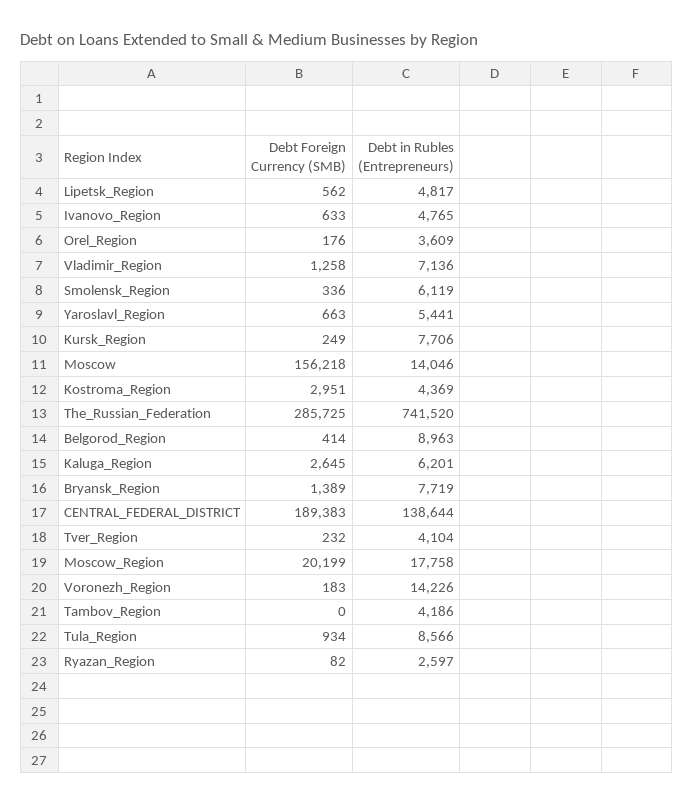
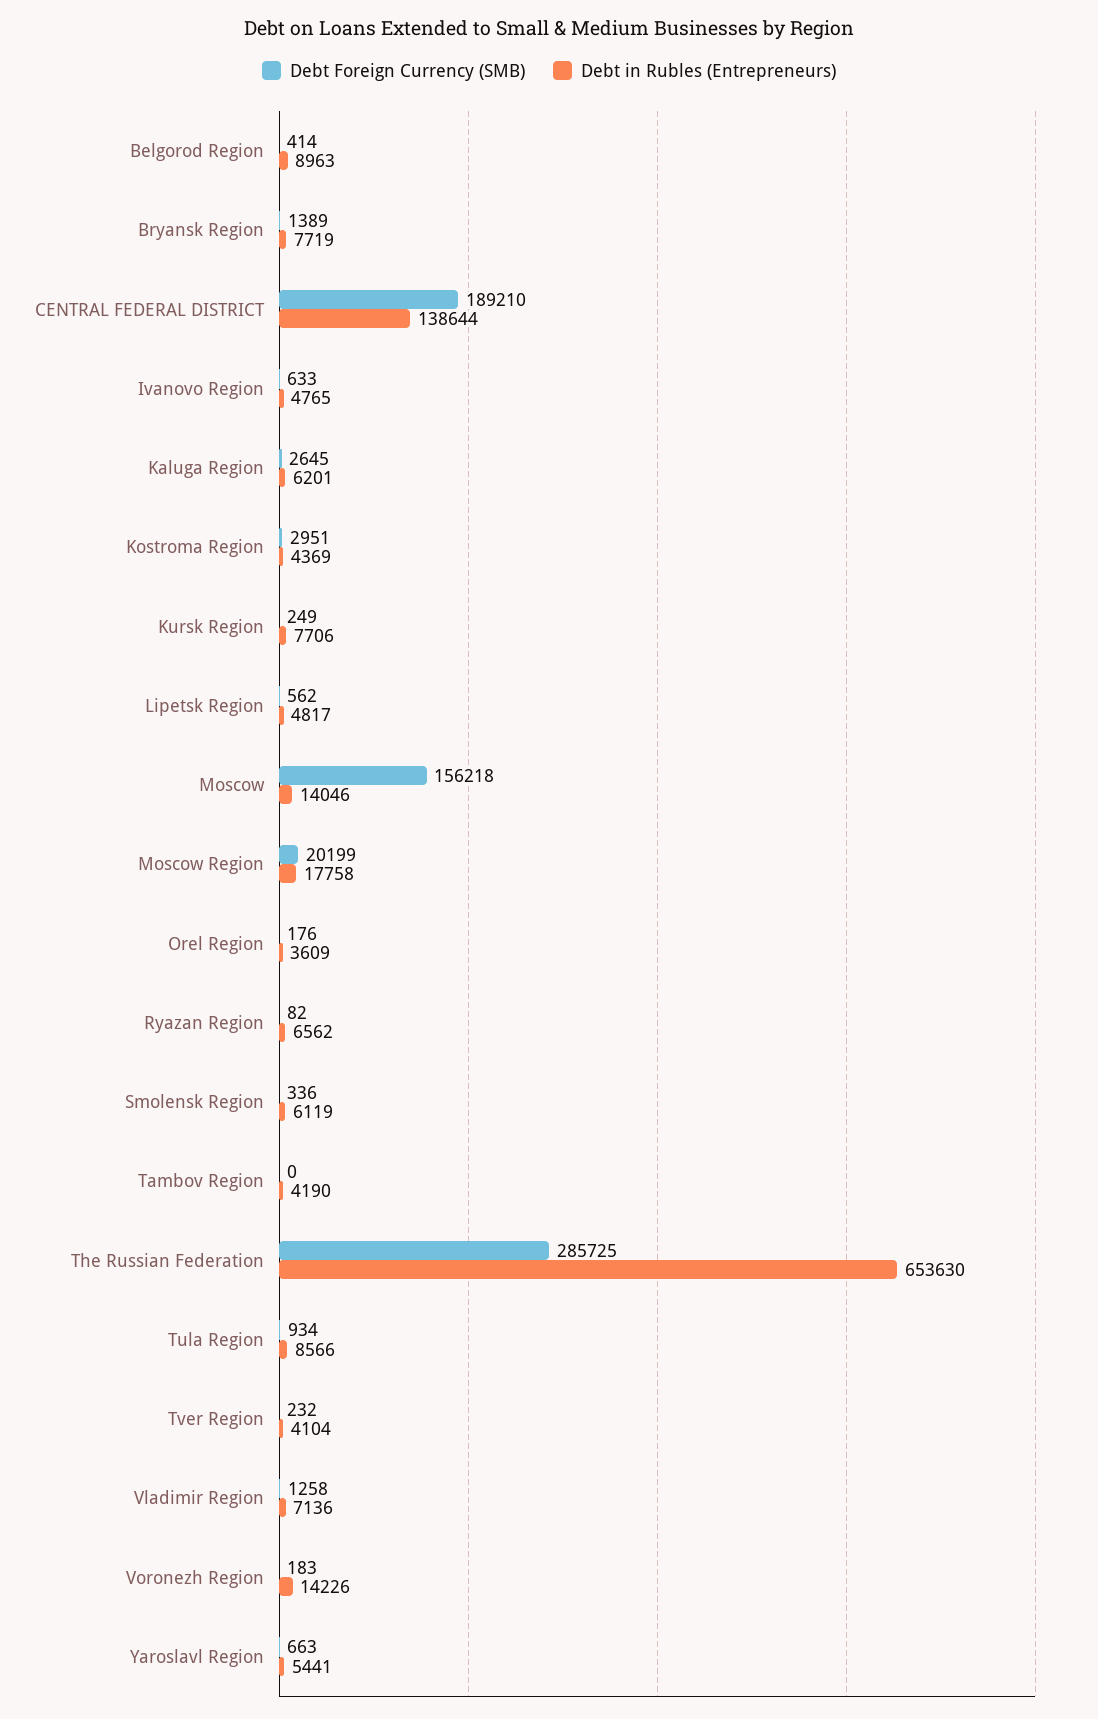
  {
    "Debt Foreign Currency (SMB)": {
      "Lipetsk_Region": 562,
      "Ivanovo_Region": 633,
      "Orel_Region": 176,
      "Vladimir_Region": 1258,
      "Smolensk_Region": 336,
      "Yaroslavl_Region": 663,
      "Kursk_Region": 249,
      "Moscow": 156218,
      "Kostroma_Region": 2951,
      "The_Russian_Federation": 285725,
      "Belgorod_Region": 414,
      "Kaluga_Region": 2645,
      "Bryansk_Region": 1389,
-     "CENTRAL_FEDERAL_DISTRICT": 189383,
+     "CENTRAL_FEDERAL_DISTRICT": 189210,
      "Tver_Region": 232,
      "Moscow_Region": 20199,
      "Voronezh_Region": 183,
      "Tambov_Region": 0,
      "Tula_Region": 934,
      "Ryazan_Region": 82
    },
    "Debt in Rubles (Entrepreneurs)": {
      "Lipetsk_Region": 4817,
      "Ivanovo_Region": 4765,
      "Orel_Region": 3609,
      "Vladimir_Region": 7136,
      "Smolensk_Region": 6119,
      "Yaroslavl_Region": 5441,
      "Kursk_Region": 7706,
      "Moscow": 14046,
      "Kostroma_Region": 4369,
-     "The_Russian_Federation": 741520,
+     "The_Russian_Federation": 653630,
      "Belgorod_Region": 8963,
      "Kaluga_Region": 6201,
      "Bryansk_Region": 7719,
      "CENTRAL_FEDERAL_DISTRICT": 138644,
      "Tver_Region": 4104,
      "Moscow_Region": 17758,
      "Voronezh_Region": 14226,
-     "Tambov_Region": 4186,
+     "Tambov_Region": 4190,
      "Tula_Region": 8566,
-     "Ryazan_Region": 2597
+     "Ryazan_Region": 6562
    }
  }

